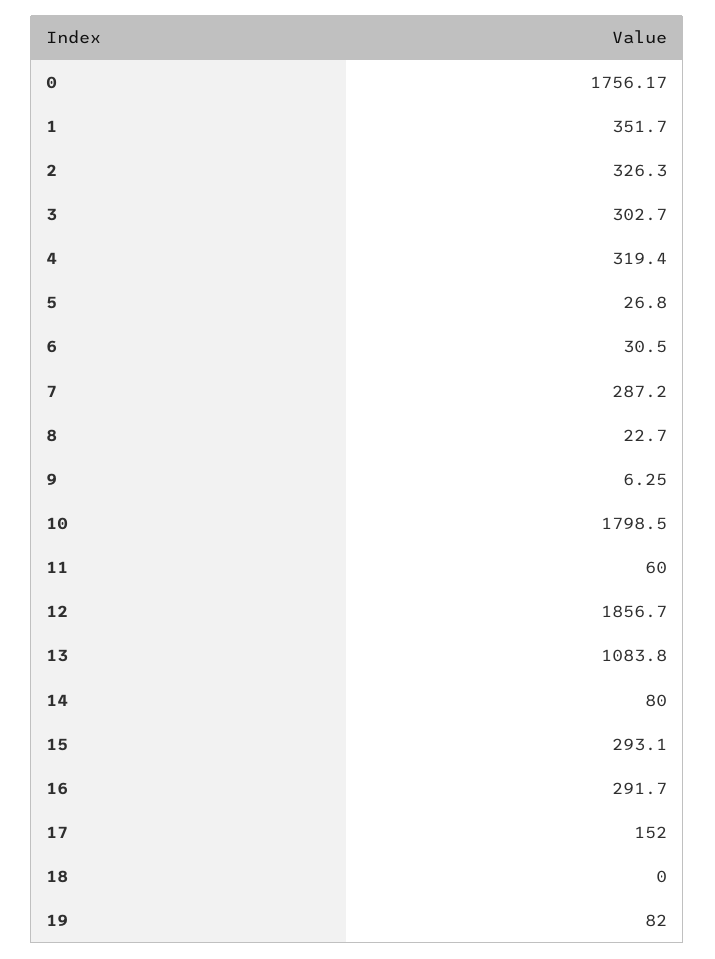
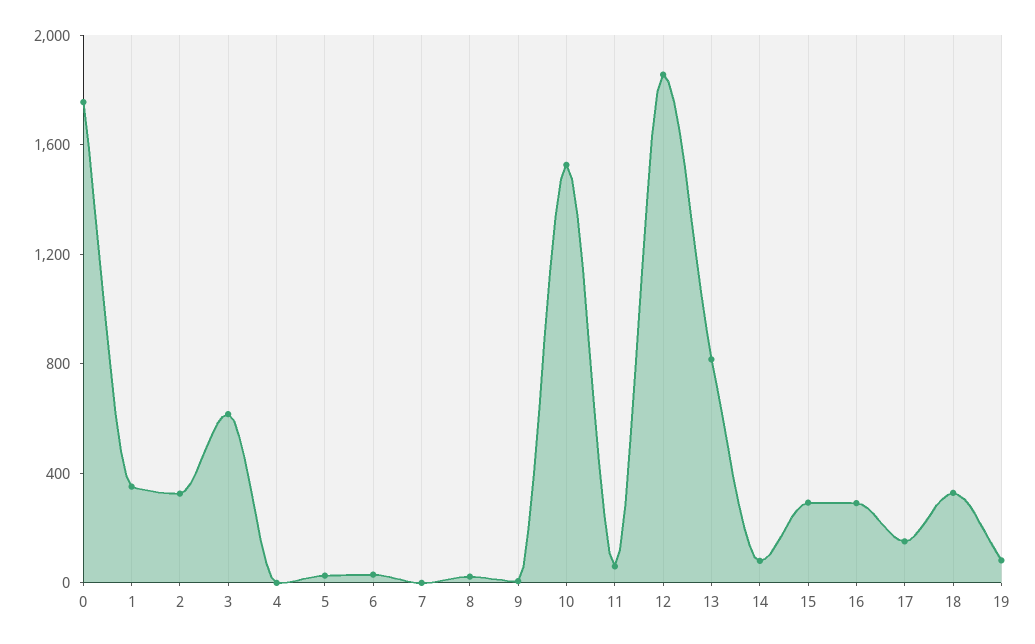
  {
    "0": 1756.17,
    "1": 351.7,
    "2": 326.3,
-   "3": 302.7,
+   "3": 600,
-   "4": 319.4,
+   "4": 0,
    "5": 26.8,
    "6": 30.5,
-   "7": 287.2,
+   "7": 0,
    "8": 22.7,
    "9": 6.25,
-   "10": 1798.5,
+   "10": 1500,
    "11": 60,
    "12": 1856.7,
-   "13": 1083.8,
+   "13": 800,
    "14": 80,
    "15": 293.1,
    "16": 291.7,
    "17": 152,
-   "18": 0,
+   "18": 300,
    "19": 82
  }

